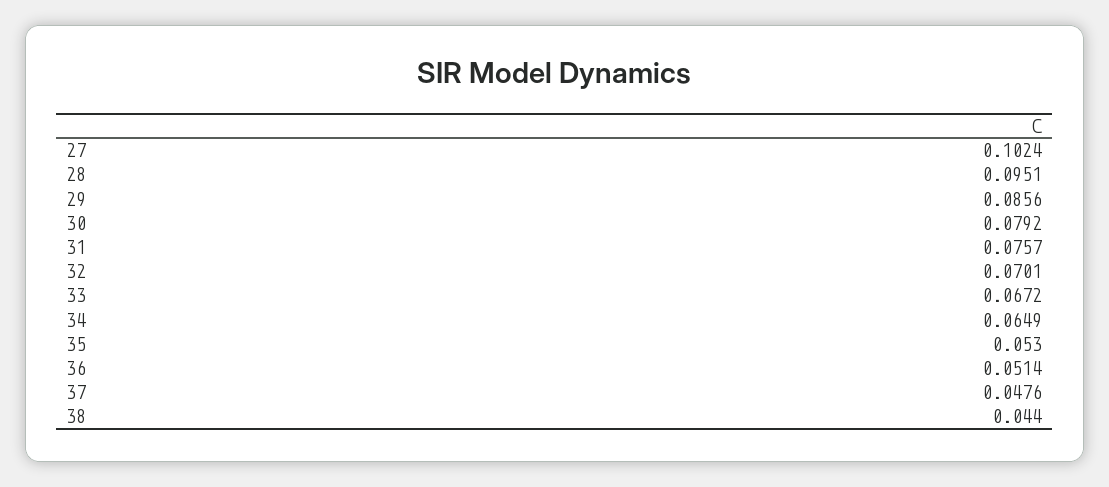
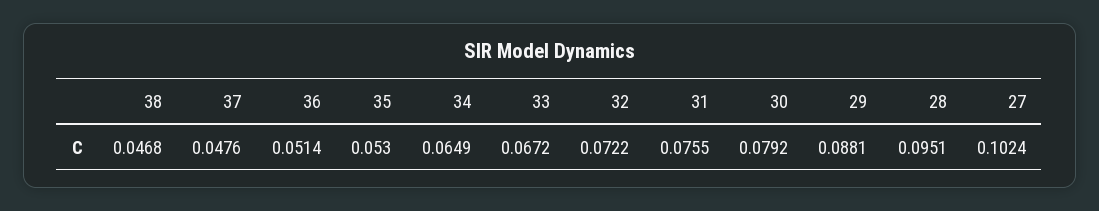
  {
    "27": 0.1024,
    "28": 0.0951,
-   "29": 0.0856,
+   "29": 0.0881,
    "30": 0.0792,
-   "31": 0.0757,
+   "31": 0.0755,
-   "32": 0.0701,
+   "32": 0.0722,
    "33": 0.0672,
    "34": 0.0649,
    "35": 0.053,
    "36": 0.0514,
    "37": 0.0476,
-   "38": 0.044
+   "38": 0.0468
  }

